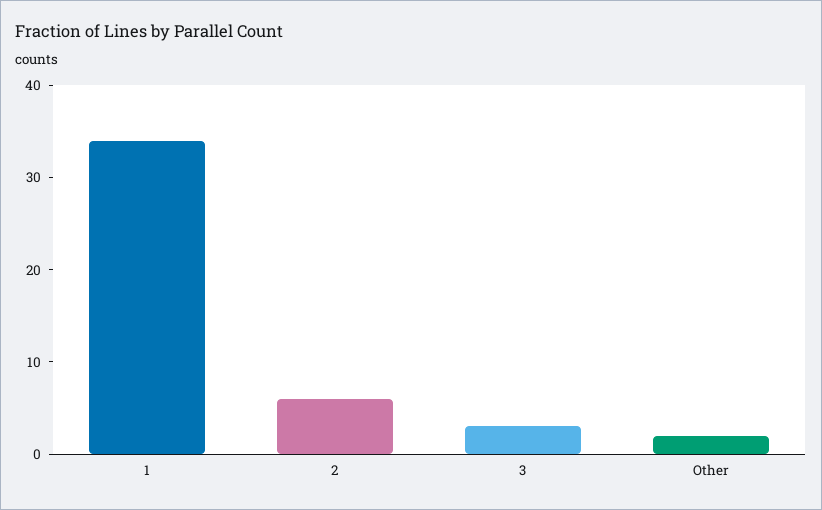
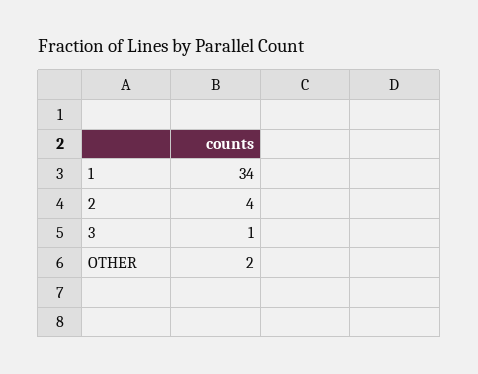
  {
    "1": 34,
-   "2": 6,
+   "2": 4,
-   "3": 3,
+   "3": 1,
    "Other": 2
  }

